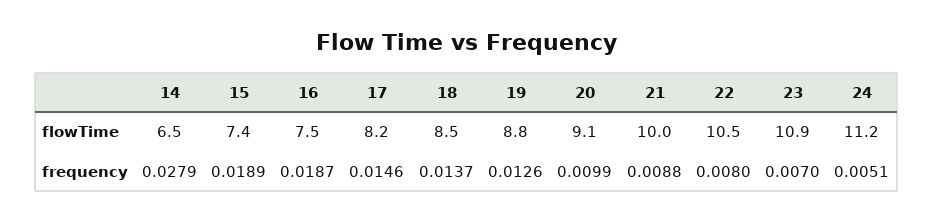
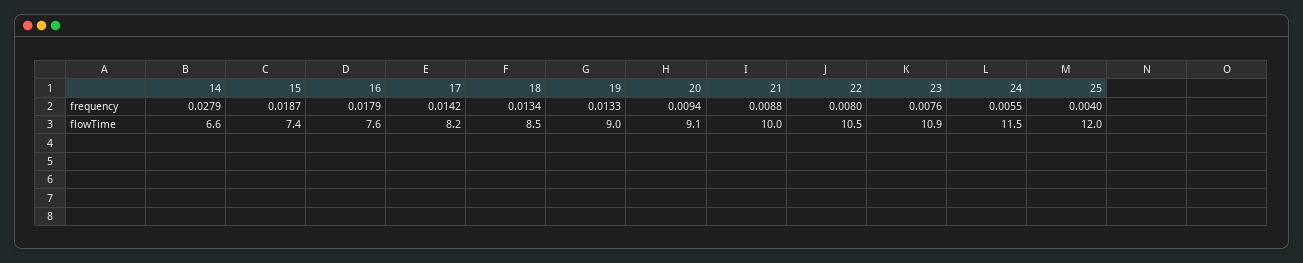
  {
    "14": {
-     "flowTime": 6.5,
+     "flowTime": 6.6,
      "frequency": 0.0279
    },
    "15": {
      "flowTime": 7.4,
-     "frequency": 0.0189
+     "frequency": 0.0187
    },
    "16": {
-     "flowTime": 7.5,
+     "flowTime": 7.6,
-     "frequency": 0.0187
+     "frequency": 0.0179
    },
    "17": {
      "flowTime": 8.2,
-     "frequency": 0.0146
+     "frequency": 0.0142
    },
    "18": {
      "flowTime": 8.5,
-     "frequency": 0.0137
+     "frequency": 0.0134
    },
    "19": {
-     "flowTime": 8.8,
+     "flowTime": 9,
-     "frequency": 0.0126
+     "frequency": 0.0133
    },
    "20": {
      "flowTime": 9.1,
-     "frequency": 0.0099
+     "frequency": 0.0094
    },
    "21": {
      "flowTime": 10,
      "frequency": 0.0088
    },
    "22": {
      "flowTime": 10.5,
      "frequency": 0.008
    },
    "23": {
      "flowTime": 10.9,
-     "frequency": 0.007
+     "frequency": 0.0076
    },
    "24": {
-     "flowTime": 11.2,
+     "flowTime": 11.5,
-     "frequency": 0.0051
+     "frequency": 0.0055
-   }
+   },
+   "25": {
+     "frequency": 0.004,
+     "flowTime": 12
+   }
  }

